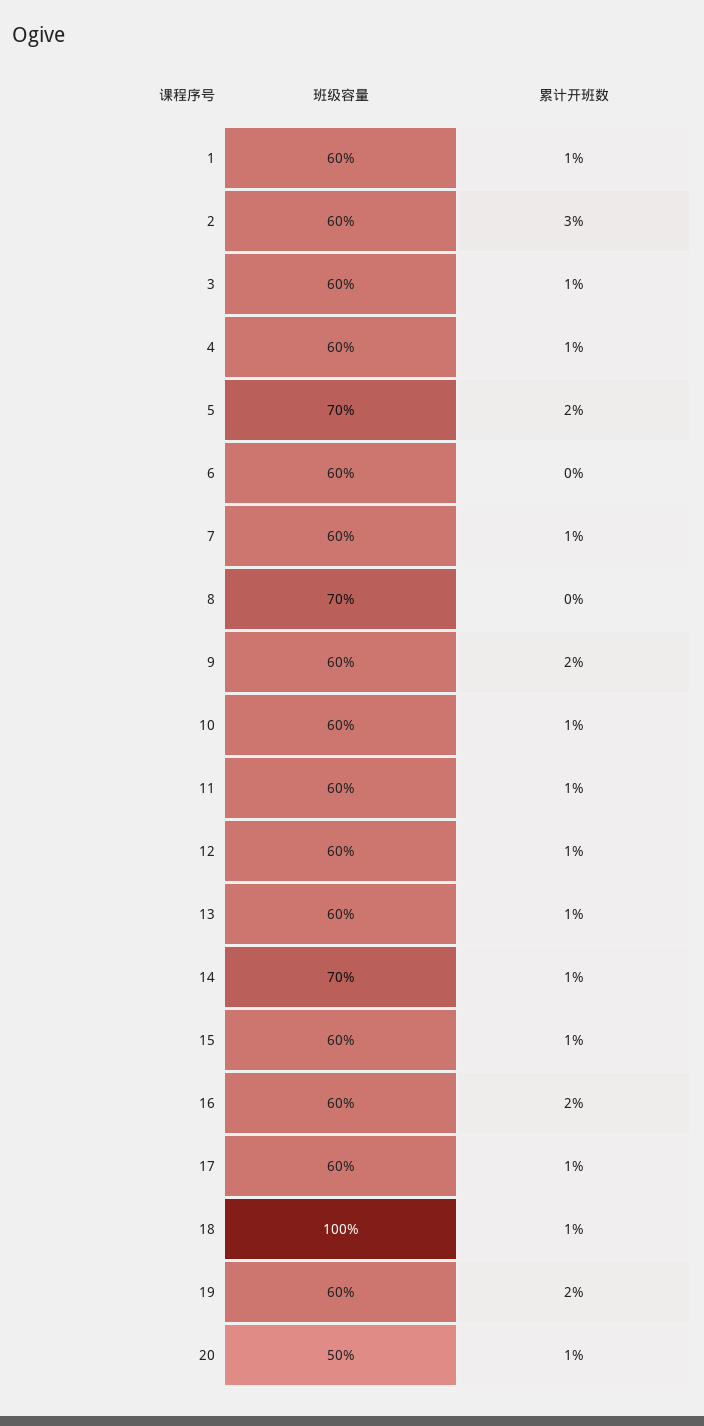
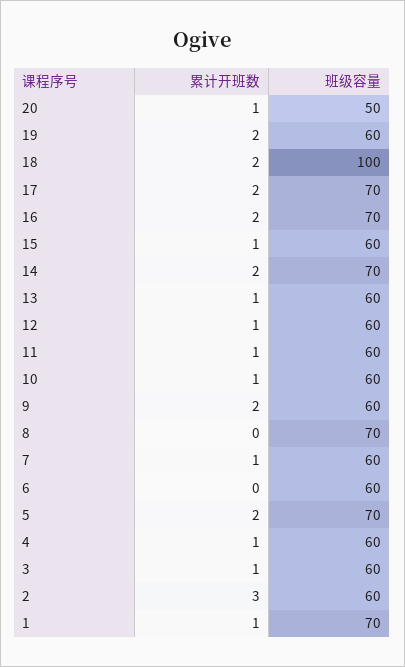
  {
    "班级容量": {
-     "1": 60,
+     "1": 70,
      "2": 60,
      "3": 60,
      "4": 60,
      "5": 70,
      "6": 60,
      "7": 60,
      "8": 70,
      "9": 60,
      "10": 60,
      "11": 60,
      "12": 60,
      "13": 60,
      "14": 70,
      "15": 60,
-     "16": 60,
+     "16": 70,
-     "17": 60,
+     "17": 70,
      "18": 100,
      "19": 60,
      "20": 50
    },
    "累计开班数": {
      "1": 1,
      "2": 3,
      "3": 1,
      "4": 1,
      "5": 2,
      "6": 0,
      "7": 1,
      "8": 0,
      "9": 2,
      "10": 1,
      "11": 1,
      "12": 1,
      "13": 1,
-     "14": 1,
+     "14": 2,
      "15": 1,
      "16": 2,
-     "17": 1,
+     "17": 2,
-     "18": 1,
+     "18": 2,
      "19": 2,
      "20": 1
    }
  }

